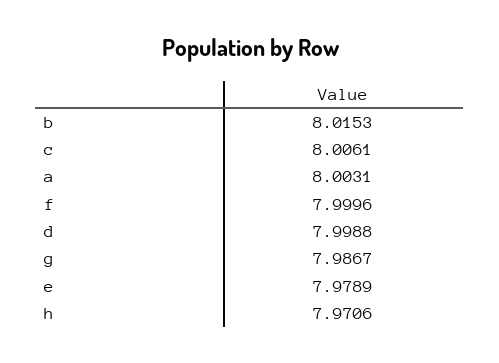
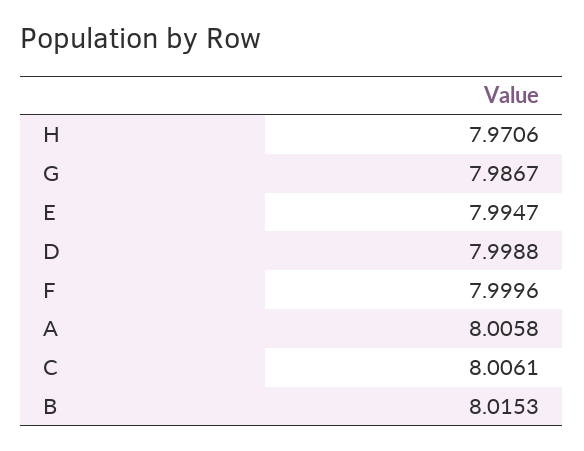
  {
    "b": 8.0153,
    "c": 8.0061,
-   "a": 8.0031,
+   "a": 8.0058,
    "f": 7.9996,
    "d": 7.9988,
    "g": 7.9867,
-   "e": 7.9789,
+   "e": 7.9947,
    "h": 7.9706
  }

